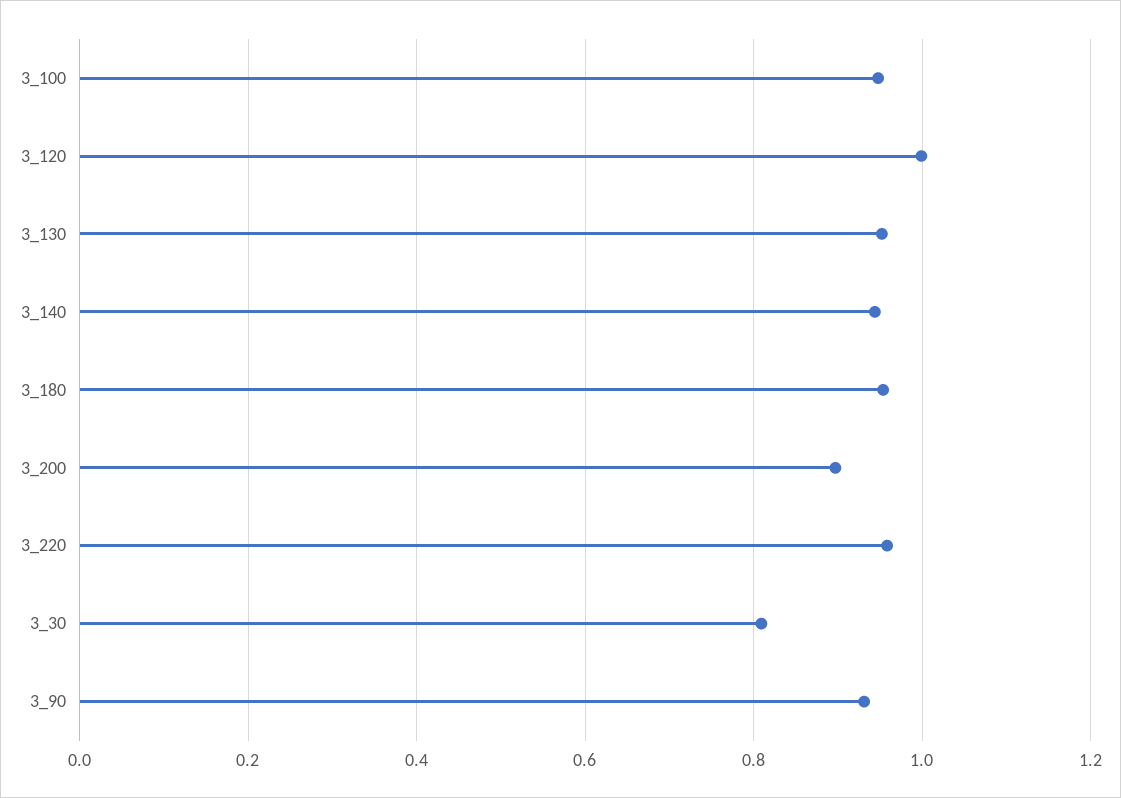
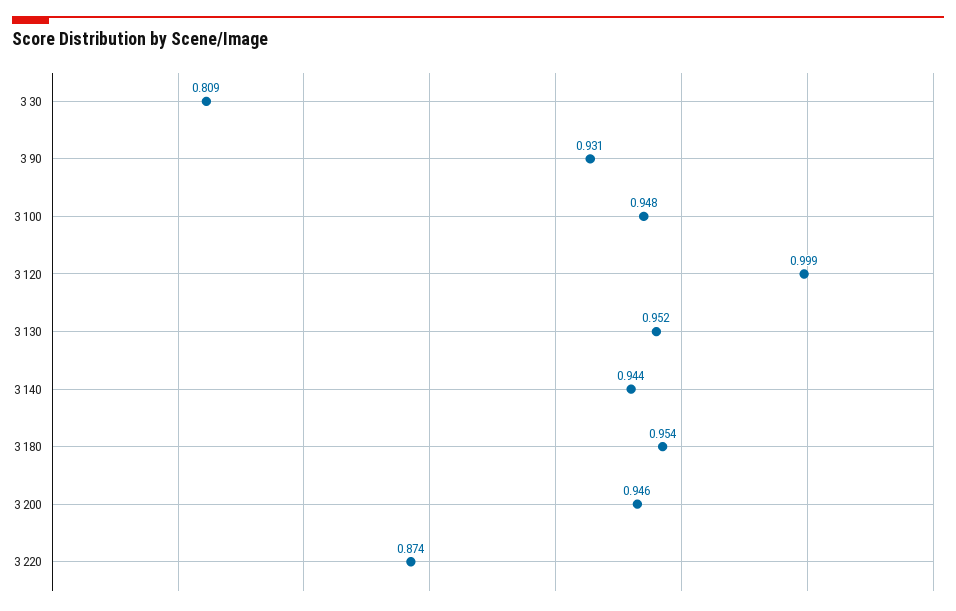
  {
    "3_100": 0.948,
    "3_120": 0.999,
    "3_130": 0.952,
    "3_140": 0.944,
    "3_180": 0.954,
-   "3_200": 0.9,
+   "3_200": 0.946,
-   "3_220": 0.96,
+   "3_220": 0.874,
    "3_30": 0.809,
    "3_90": 0.931
  }

